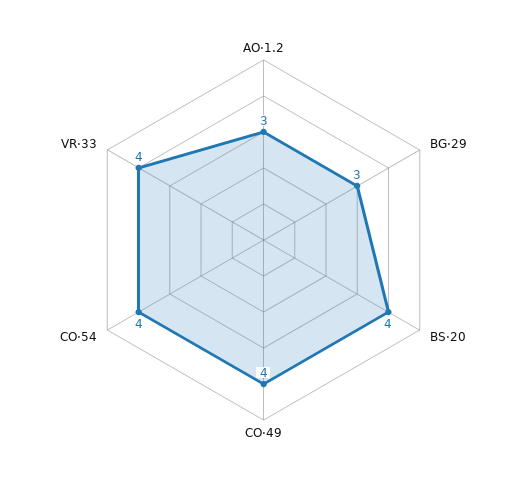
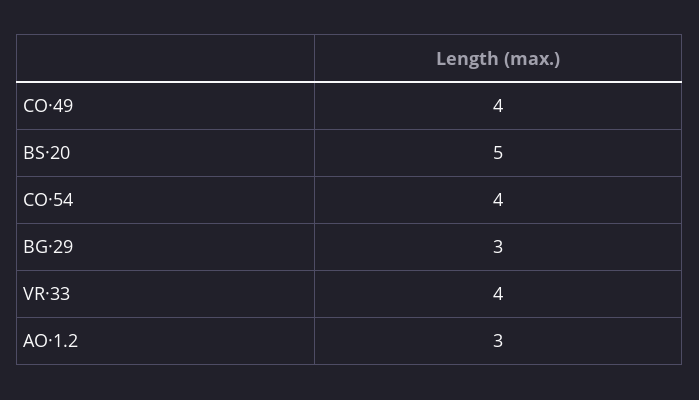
  {
    "AO·1.2": 3,
    "BG·29": 3,
-   "BS·20": 4,
+   "BS·20": 5,
    "CO·49": 4,
    "CO·54": 4,
    "VR·33": 4
  }

